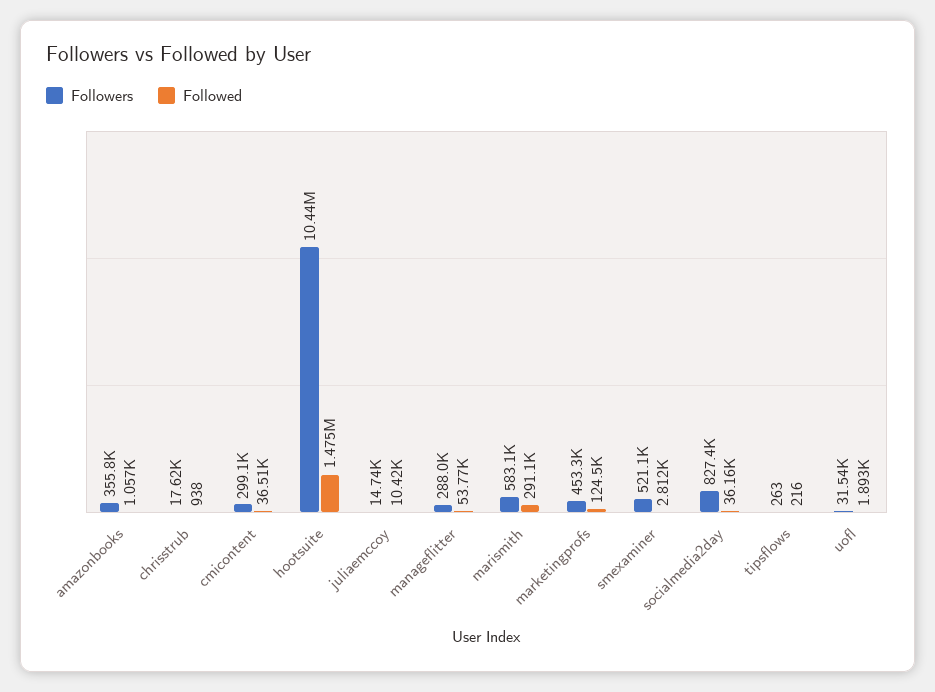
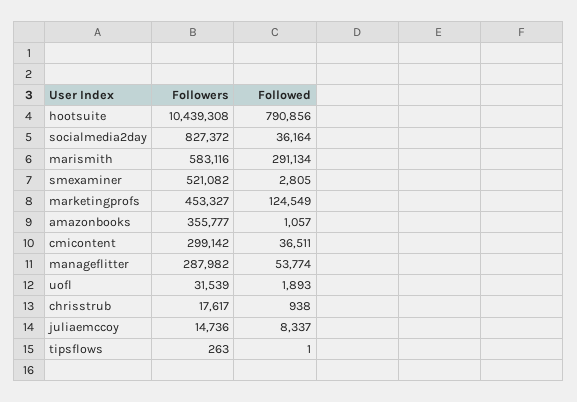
  {
    "Followers": {
      "amazonbooks": 355777,
      "chrisstrub": 17617,
      "cmicontent": 299142,
      "hootsuite": 10439308,
      "juliaemccoy": 14736,
      "manageflitter": 287982,
      "marismith": 583116,
      "marketingprofs": 453327,
      "smexaminer": 521082,
      "socialmedia2day": 827372,
      "tipsflows": 263,
      "uofl": 31539
    },
    "Followed": {
      "amazonbooks": 1057,
      "chrisstrub": 938,
      "cmicontent": 36511,
-     "hootsuite": 1475000,
+     "hootsuite": 790856,
-     "juliaemccoy": 10420,
+     "juliaemccoy": 8337,
      "manageflitter": 53774,
      "marismith": 291134,
      "marketingprofs": 124549,
-     "smexaminer": 2812,
+     "smexaminer": 2805,
      "socialmedia2day": 36164,
-     "tipsflows": 216,
+     "tipsflows": 1,
      "uofl": 1893
    }
  }

